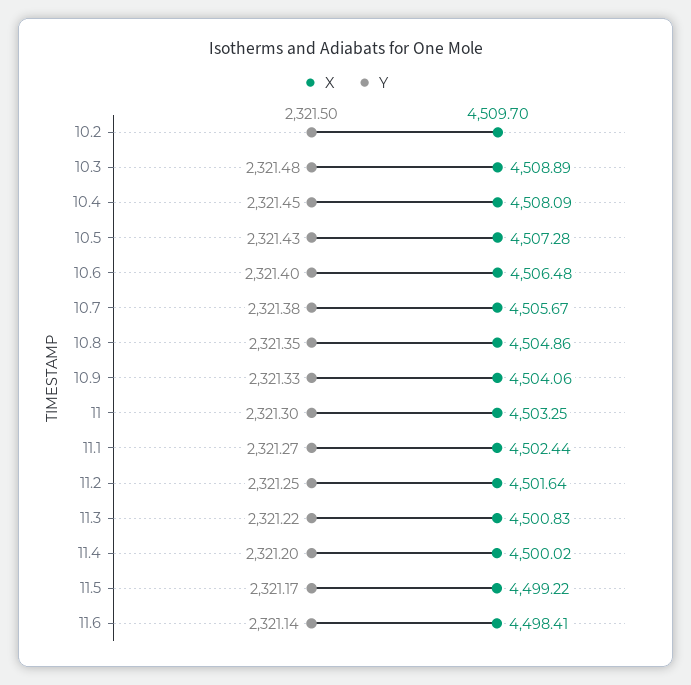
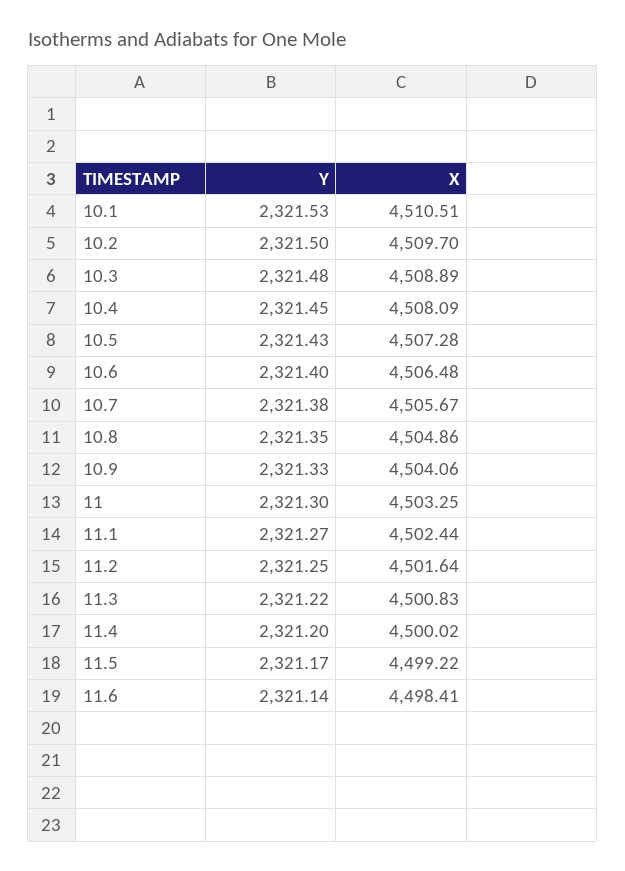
  {
    "X": {
      "10.2": 4509.7,
      "10.3": 4508.89,
      "10.4": 4508.09,
      "10.5": 4507.28,
      "10.6": 4506.48,
      "10.7": 4505.67,
      "10.8": 4504.86,
      "10.9": 4504.06,
      "11": 4503.25,
      "11.1": 4502.44,
      "11.2": 4501.64,
      "11.3": 4500.83,
      "11.4": 4500.02,
      "11.5": 4499.22,
-     "11.6": 4498.41
+     "11.6": 4498.41,
+     "10.1": 4510.51
    },
    "Y": {
      "10.2": 2321.5,
      "10.3": 2321.48,
      "10.4": 2321.45,
      "10.5": 2321.43,
      "10.6": 2321.4,
      "10.7": 2321.38,
      "10.8": 2321.35,
      "10.9": 2321.33,
      "11": 2321.3,
      "11.1": 2321.27,
      "11.2": 2321.25,
      "11.3": 2321.22,
      "11.4": 2321.2,
      "11.5": 2321.17,
-     "11.6": 2321.14
+     "11.6": 2321.14,
+     "10.1": 2321.53
    }
  }

